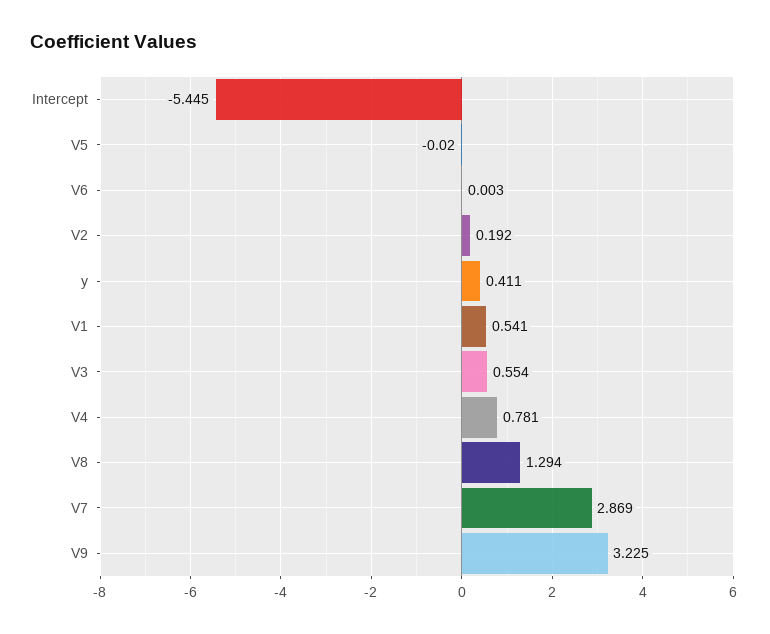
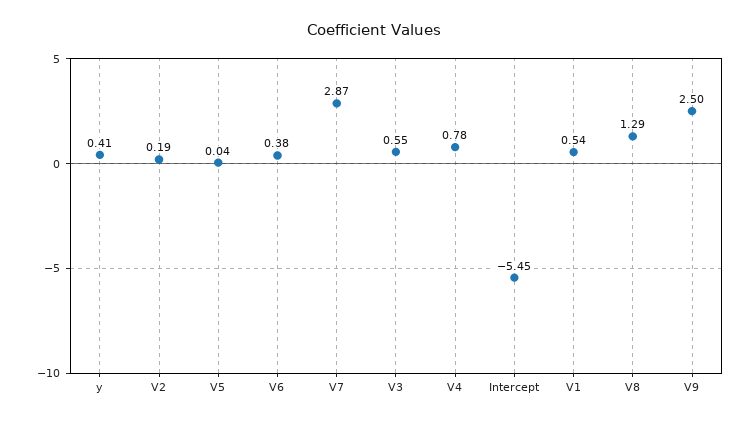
  {
    "Intercept": -5.445,
-   "V5": -0.02,
+   "V5": 0.04,
-   "V6": 0.003,
+   "V6": 0.38,
    "V2": 0.192,
    "y": 0.411,
    "V1": 0.541,
    "V3": 0.554,
    "V4": 0.781,
    "V8": 1.294,
    "V7": 2.869,
-   "V9": 3.225
+   "V9": 2.5
  }

